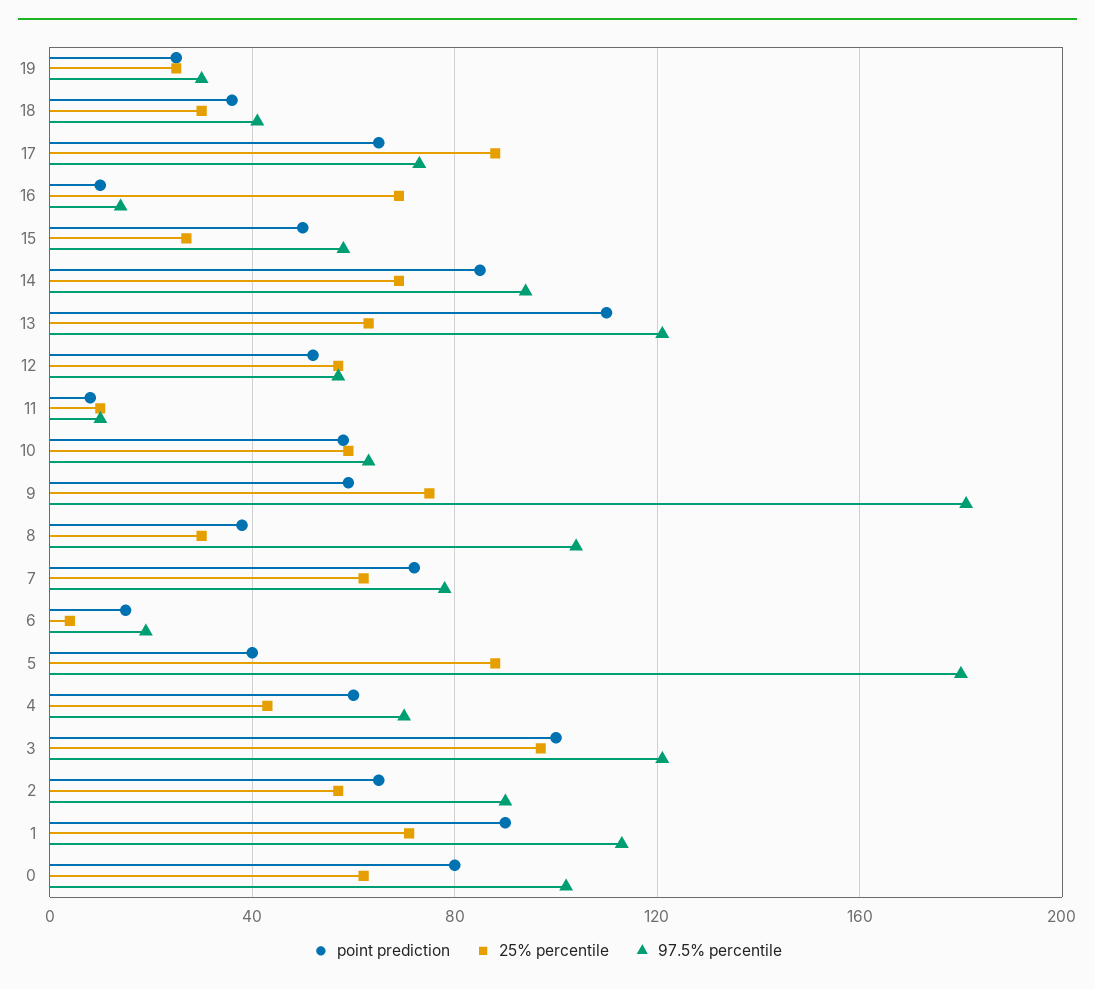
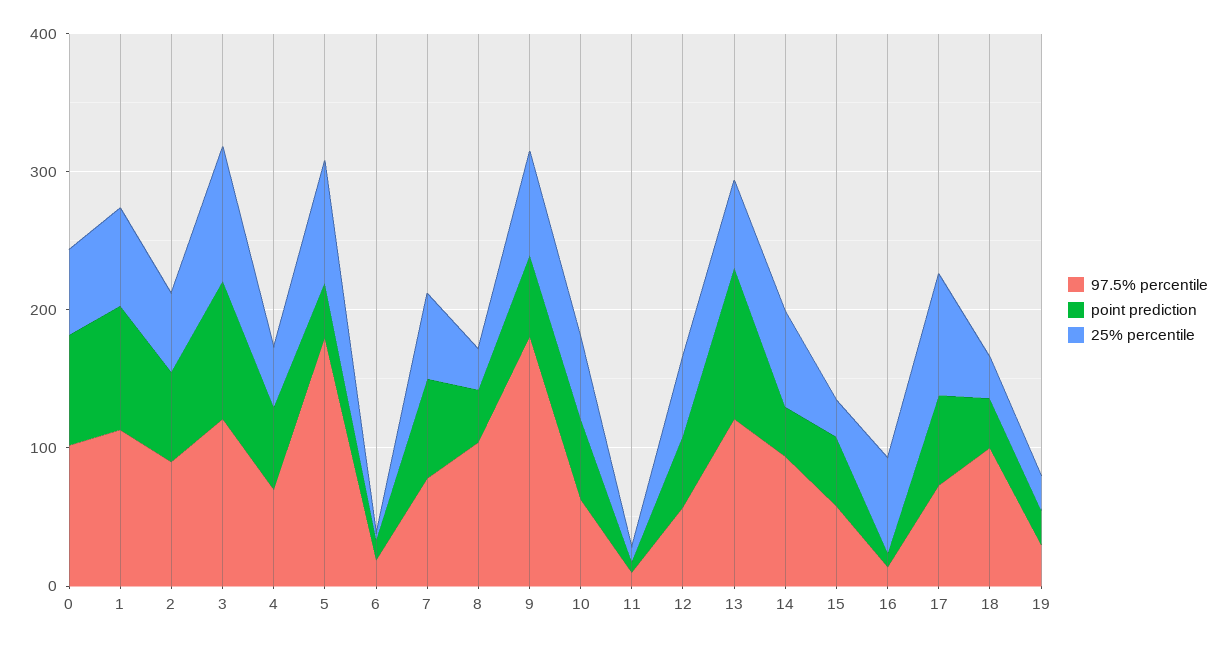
  {
    "point prediction": {
      "19": 25,
      "18": 35,
      "17": 65,
      "16": 10,
      "15": 50,
-     "14": 85,
+     "14": 40,
      "13": 110,
      "12": 50,
      "11": 10,
      "10": 60,
      "9": 60,
      "8": 40,
      "7": 70,
      "6": 15,
      "5": 40,
      "4": 60,
      "3": 100,
      "2": 65,
      "1": 90,
      "0": 80
    },
    "25% percentile": {
      "19": 25,
      "18": 30,
      "17": 90,
      "16": 70,
      "15": 25,
      "14": 70,
      "13": 65,
      "12": 55,
      "11": 10,
      "10": 60,
      "9": 75,
      "8": 30,
      "7": 60,
      "6": 5,
      "5": 90,
      "4": 45,
      "3": 95,
      "2": 55,
      "1": 70,
      "0": 60
    },
    "97.5% percentile": {
      "19": 30,
-     "18": 40,
+     "18": 100,
      "17": 75,
      "16": 15,
      "15": 60,
      "14": 95,
      "13": 120,
      "12": 55,
      "11": 10,
      "10": 65,
      "9": 180,
      "8": 105,
      "7": 80,
      "6": 20,
      "5": 180,
      "4": 70,
      "3": 120,
      "2": 90,
      "1": 115,
      "0": 100
    }
  }

